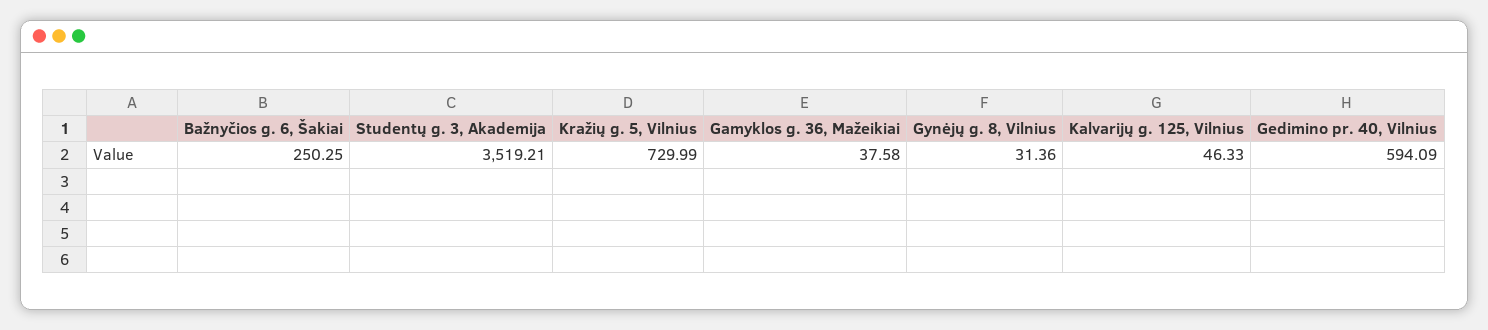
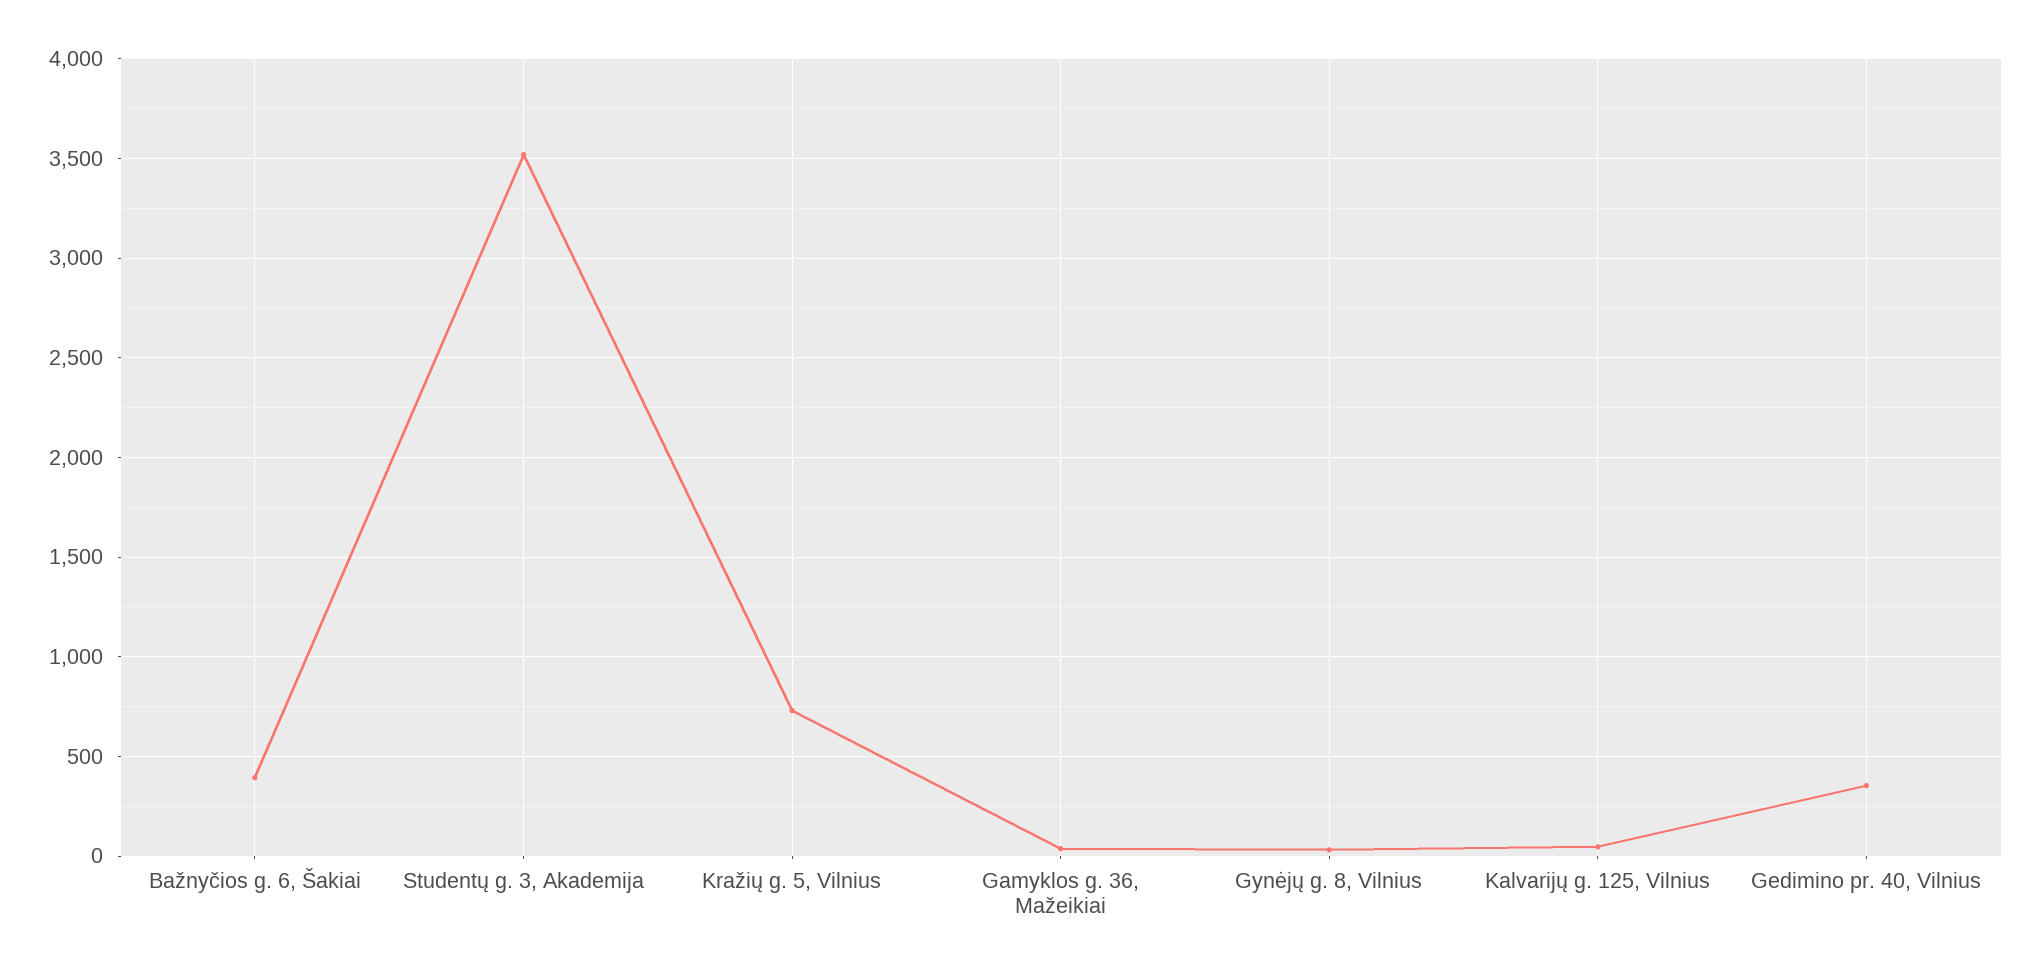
  {
-   "Bažnyčios g. 6, Šakiai": 250.25,
+   "Bažnyčios g. 6, Šakiai": 400,
    "Studentų g. 3, Akademija": 3519.21,
    "Kražių g. 5, Vilnius": 729.99,
    "Gamyklos g. 36, Mažeikiai": 37.58,
    "Gynėjų g. 8, Vilnius": 31.36,
    "Kalvarijų g. 125, Vilnius": 46.33,
-   "Gedimino pr. 40, Vilnius": 594.09
+   "Gedimino pr. 40, Vilnius": 350
  }

